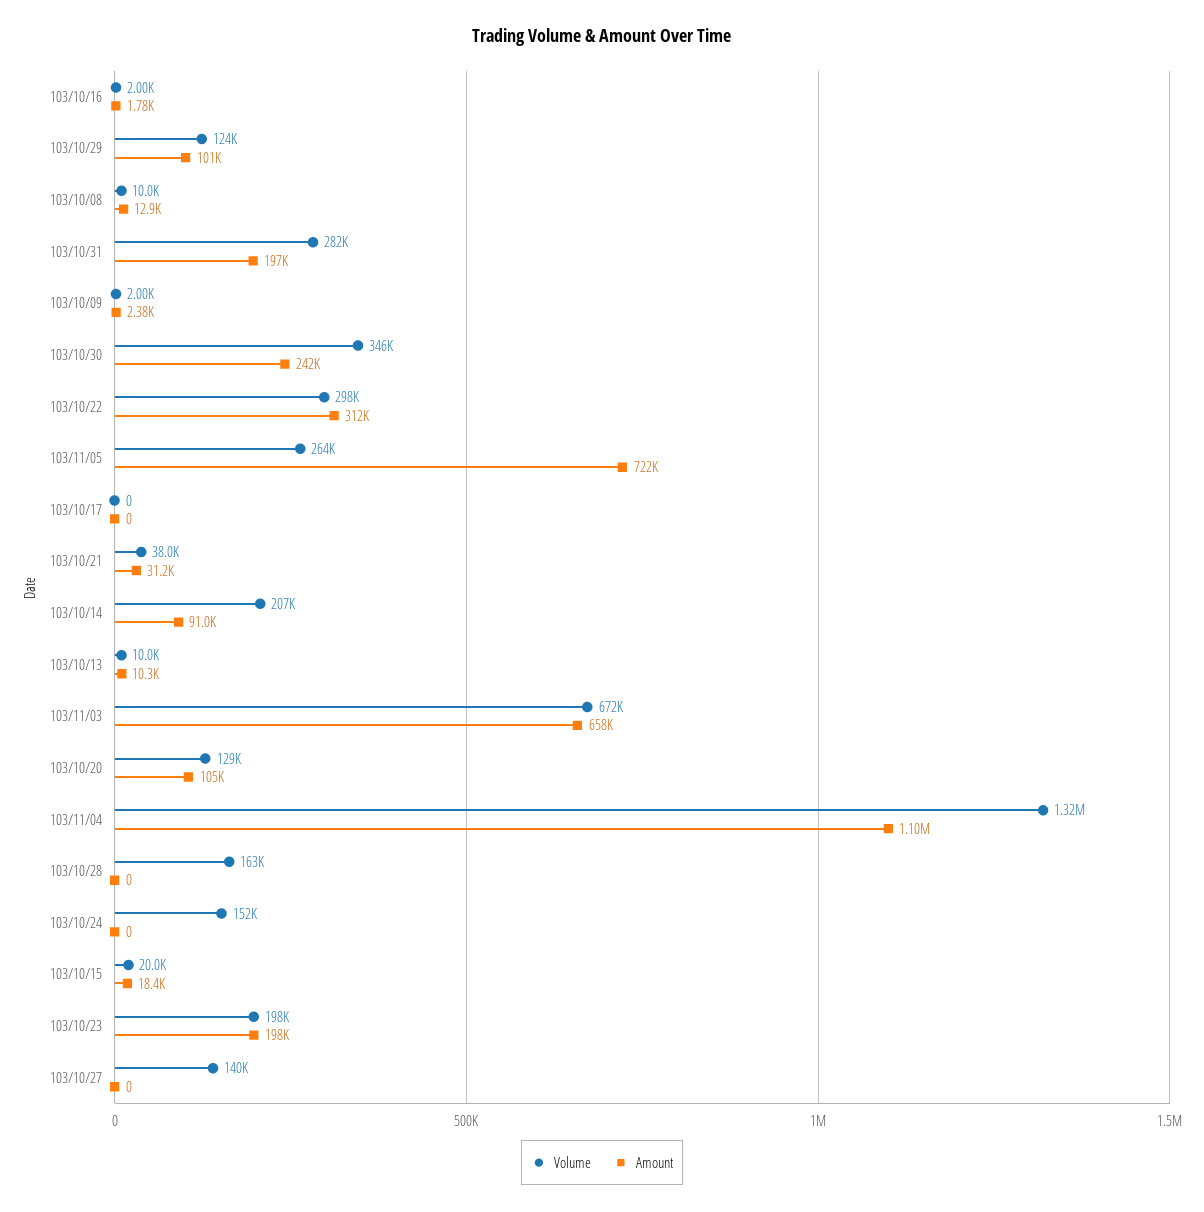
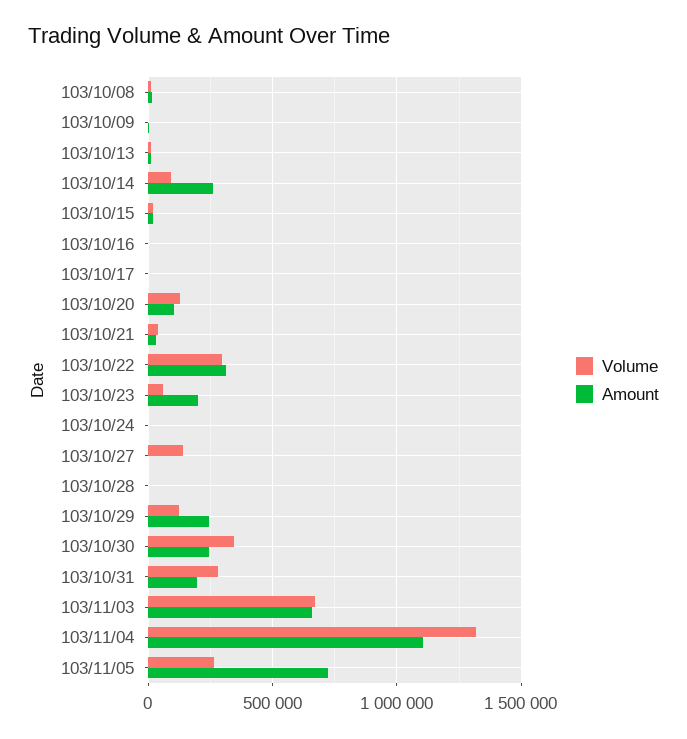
  {
    "Volume": {
      "103/10/16": 2000,
      "103/10/29": 124000,
      "103/10/08": 10000,
      "103/10/31": 282000,
      "103/10/09": 2000,
      "103/10/30": 346000,
      "103/10/22": 298000,
      "103/11/05": 264000,
      "103/10/17": 0,
      "103/10/21": 38000,
-     "103/10/14": 207000,
+     "103/10/14": 100000,
      "103/10/13": 10000,
      "103/11/03": 672000,
      "103/10/20": 129000,
      "103/11/04": 1320000,
-     "103/10/28": 163000,
+     "103/10/28": 0,
-     "103/10/24": 152000,
+     "103/10/24": 0,
      "103/10/15": 20000,
-     "103/10/23": 198000,
+     "103/10/23": 50000,
      "103/10/27": 140000
    },
    "Amount": {
      "103/10/16": 1780,
-     "103/10/29": 101000,
+     "103/10/29": 250000,
      "103/10/08": 12900,
      "103/10/31": 197000,
      "103/10/09": 2380,
      "103/10/30": 242000,
      "103/10/22": 312000,
      "103/11/05": 722000,
      "103/10/17": 0,
      "103/10/21": 31200,
-     "103/10/14": 91000,
+     "103/10/14": 250000,
      "103/10/13": 10300,
      "103/11/03": 658000,
      "103/10/20": 105000,
      "103/11/04": 1100000,
      "103/10/28": 0,
      "103/10/24": 0,
      "103/10/15": 18400,
      "103/10/23": 198000,
      "103/10/27": 0
    }
  }

